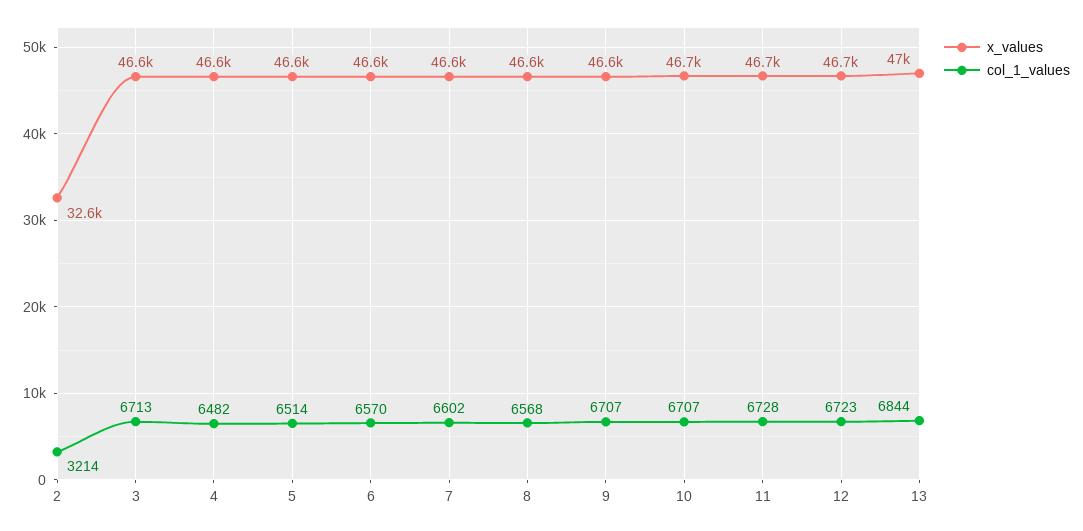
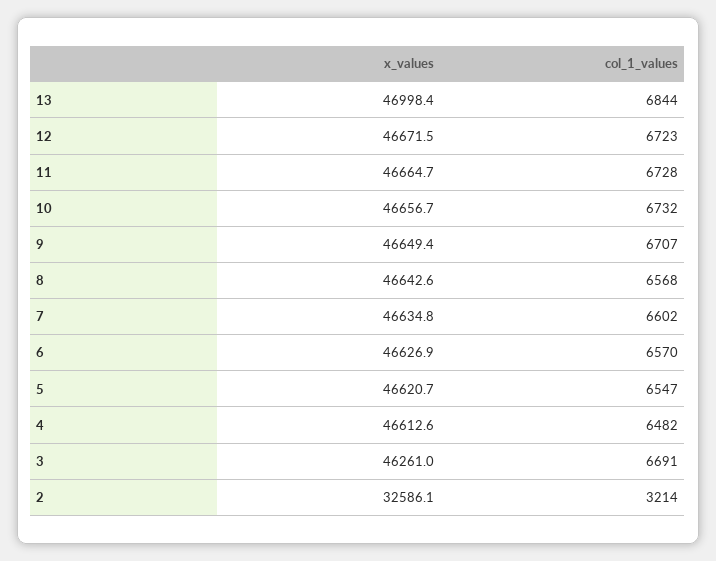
  {
    "x_values": {
      "2": 32586.1,
-     "3": 46600,
+     "3": 46261,
      "4": 46612.6,
      "5": 46620.7,
      "6": 46626.9,
      "7": 46634.8,
      "8": 46642.6,
      "9": 46649.4,
      "10": 46656.7,
      "11": 46664.7,
      "12": 46671.5,
      "13": 46998.4
    },
    "col_1_values": {
      "2": 3214,
-     "3": 6713,
+     "3": 6691,
      "4": 6482,
-     "5": 6514,
+     "5": 6547,
      "6": 6570,
      "7": 6602,
      "8": 6568,
      "9": 6707,
-     "10": 6707,
+     "10": 6732,
      "11": 6728,
      "12": 6723,
      "13": 6844
    }
  }

